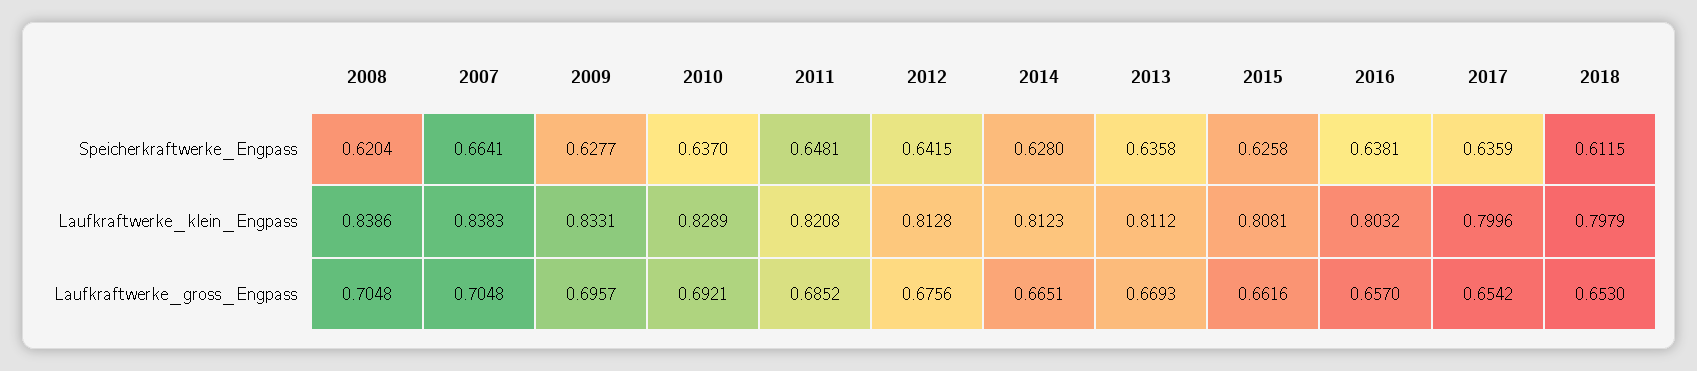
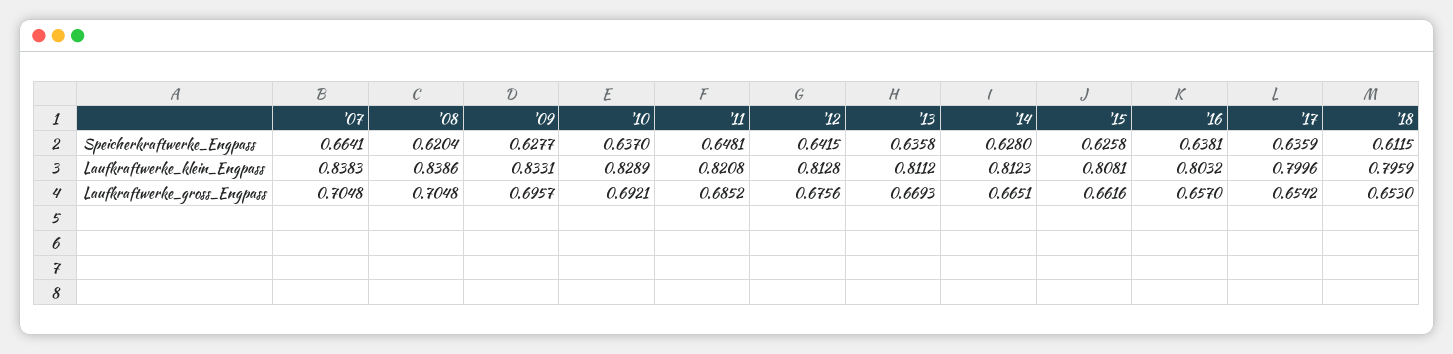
  {
    "2008": {
      "Speicherkraftwerke_Engpass": 0.6204,
      "Laufkraftwerke_klein_Engpass": 0.8386,
      "Laufkraftwerke_gross_Engpass": 0.7048
    },
    "2007": {
      "Speicherkraftwerke_Engpass": 0.6641,
      "Laufkraftwerke_klein_Engpass": 0.8383,
      "Laufkraftwerke_gross_Engpass": 0.7048
    },
    "2009": {
      "Speicherkraftwerke_Engpass": 0.6277,
      "Laufkraftwerke_klein_Engpass": 0.8331,
      "Laufkraftwerke_gross_Engpass": 0.6957
    },
    "2010": {
      "Speicherkraftwerke_Engpass": 0.637,
      "Laufkraftwerke_klein_Engpass": 0.8289,
      "Laufkraftwerke_gross_Engpass": 0.6921
    },
    "2011": {
      "Speicherkraftwerke_Engpass": 0.6481,
      "Laufkraftwerke_klein_Engpass": 0.8208,
      "Laufkraftwerke_gross_Engpass": 0.6852
    },
    "2012": {
      "Speicherkraftwerke_Engpass": 0.6415,
      "Laufkraftwerke_klein_Engpass": 0.8128,
      "Laufkraftwerke_gross_Engpass": 0.6756
    },
    "2014": {
      "Speicherkraftwerke_Engpass": 0.628,
      "Laufkraftwerke_klein_Engpass": 0.8123,
      "Laufkraftwerke_gross_Engpass": 0.6651
    },
    "2013": {
      "Speicherkraftwerke_Engpass": 0.6358,
      "Laufkraftwerke_klein_Engpass": 0.8112,
      "Laufkraftwerke_gross_Engpass": 0.6693
    },
    "2015": {
      "Speicherkraftwerke_Engpass": 0.6258,
      "Laufkraftwerke_klein_Engpass": 0.8081,
      "Laufkraftwerke_gross_Engpass": 0.6616
    },
    "2016": {
      "Speicherkraftwerke_Engpass": 0.6381,
      "Laufkraftwerke_klein_Engpass": 0.8032,
      "Laufkraftwerke_gross_Engpass": 0.657
    },
    "2017": {
      "Speicherkraftwerke_Engpass": 0.6359,
      "Laufkraftwerke_klein_Engpass": 0.7996,
      "Laufkraftwerke_gross_Engpass": 0.6542
    },
    "2018": {
      "Speicherkraftwerke_Engpass": 0.6115,
-     "Laufkraftwerke_klein_Engpass": 0.7979,
+     "Laufkraftwerke_klein_Engpass": 0.7959,
      "Laufkraftwerke_gross_Engpass": 0.653
    }
  }

